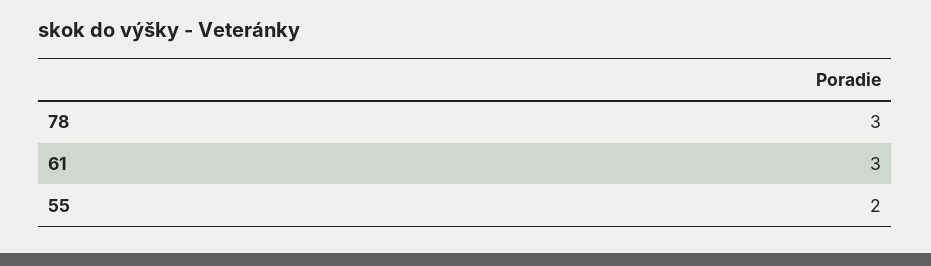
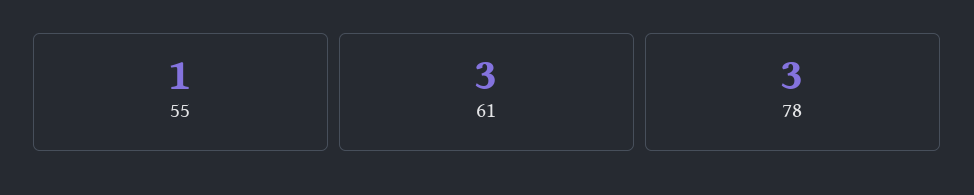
  {
    "78": 3,
    "61": 3,
-   "55": 2
+   "55": 1
  }

